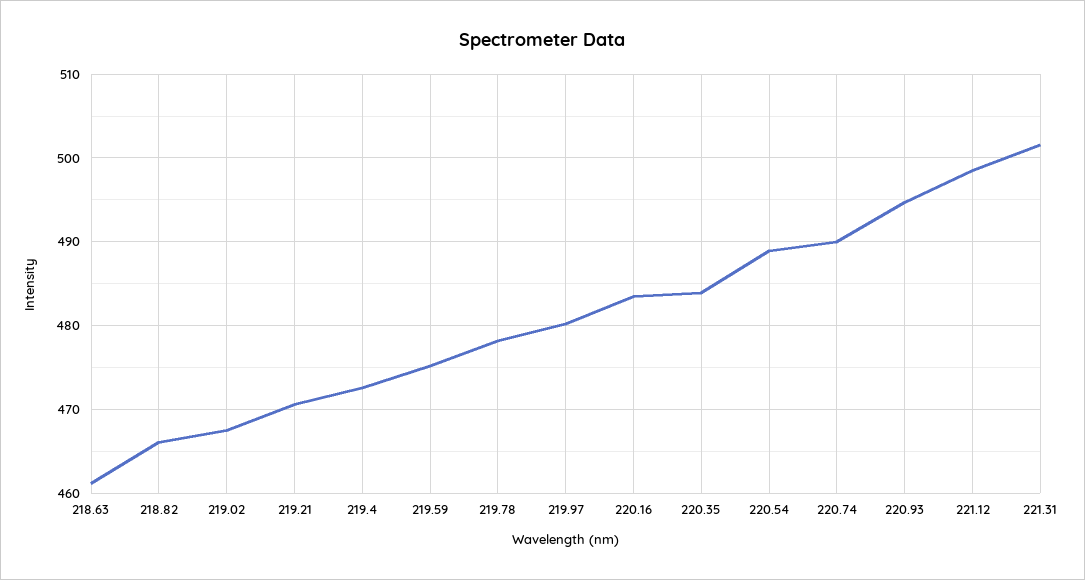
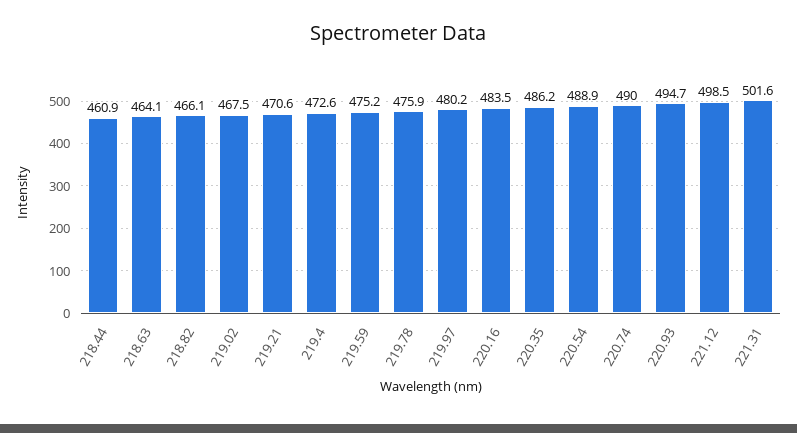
  {
-   "218.63": 461,
+   "218.63": 464.1,
    "218.82": 466.1,
    "219.02": 467.5,
    "219.21": 470.6,
    "219.4": 472.6,
    "219.59": 475.2,
-   "219.78": 478,
+   "219.78": 475.9,
    "219.97": 480.2,
    "220.16": 483.5,
-   "220.35": 484,
+   "220.35": 486.2,
    "220.54": 488.9,
    "220.74": 490,
    "220.93": 494.7,
    "221.12": 498.5,
-   "221.31": 501.6
+   "221.31": 501.6,
+   "218.44": 460.9
  }

